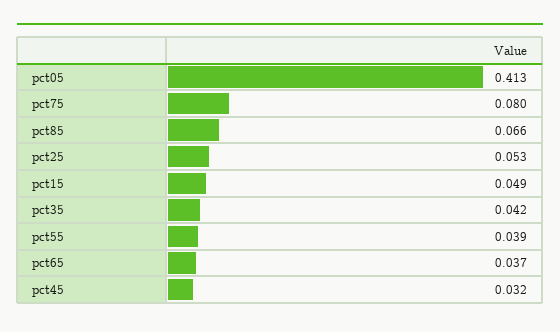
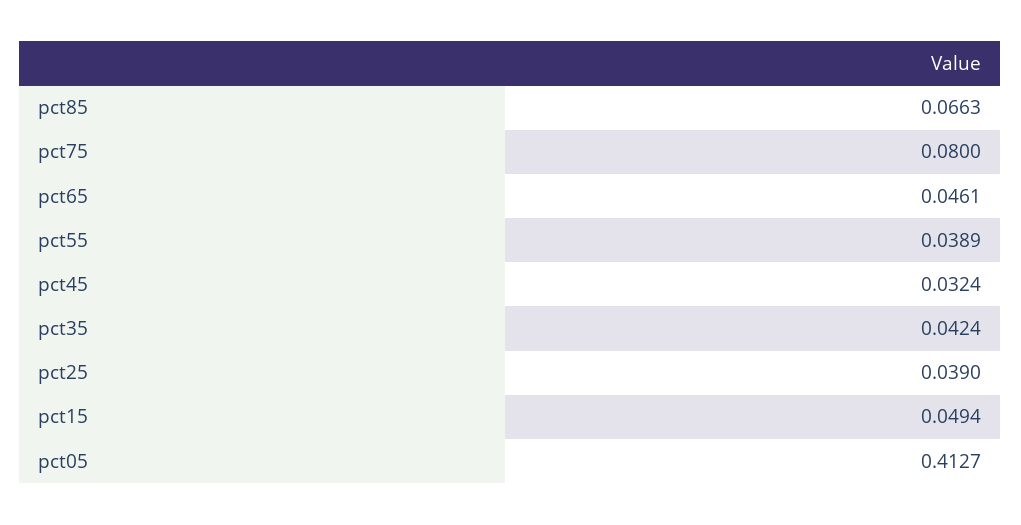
  {
    "pct05": 0.4127,
    "pct75": 0.08,
    "pct85": 0.0663,
-   "pct25": 0.053,
+   "pct25": 0.039,
    "pct15": 0.0494,
    "pct35": 0.0424,
    "pct55": 0.0389,
-   "pct65": 0.037,
+   "pct65": 0.0461,
    "pct45": 0.0324
  }

